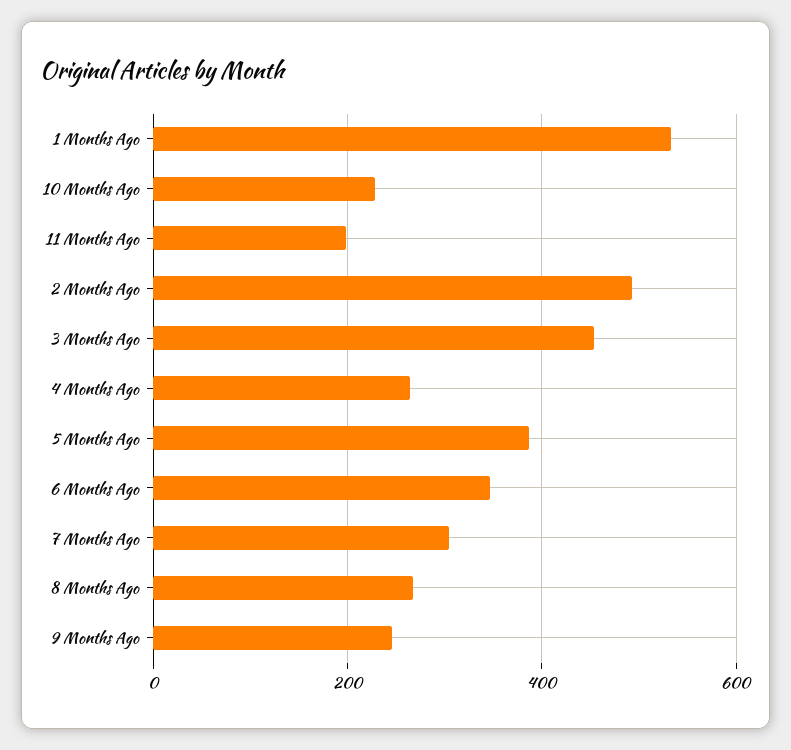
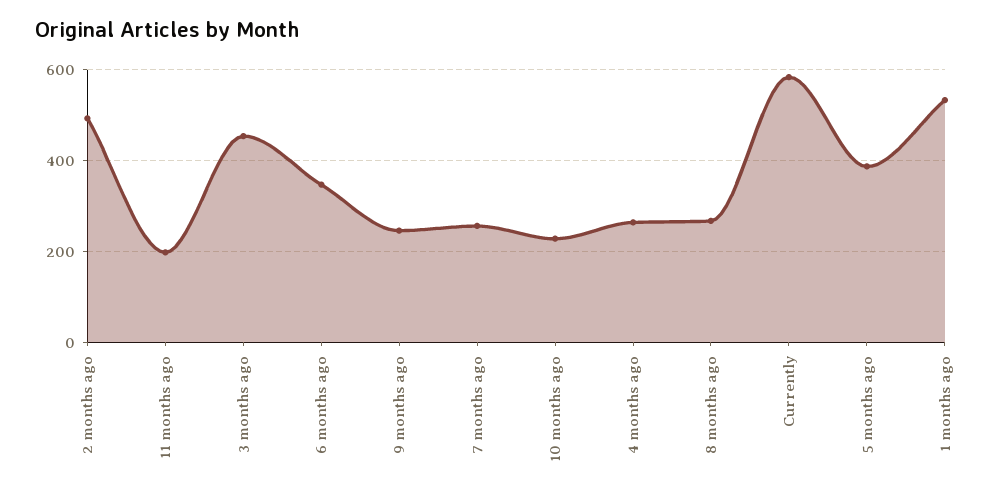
  {
    "1 Months Ago": 540,
    "10 Months Ago": 220,
    "11 Months Ago": 200,
    "2 Months Ago": 500,
    "3 Months Ago": 460,
    "4 Months Ago": 260,
    "5 Months Ago": 380,
    "6 Months Ago": 340,
-   "7 Months Ago": 300,
+   "7 Months Ago": 260,
    "8 Months Ago": 260,
-   "9 Months Ago": 240
+   "9 Months Ago": 240,
+   "Currently": 580
  }

